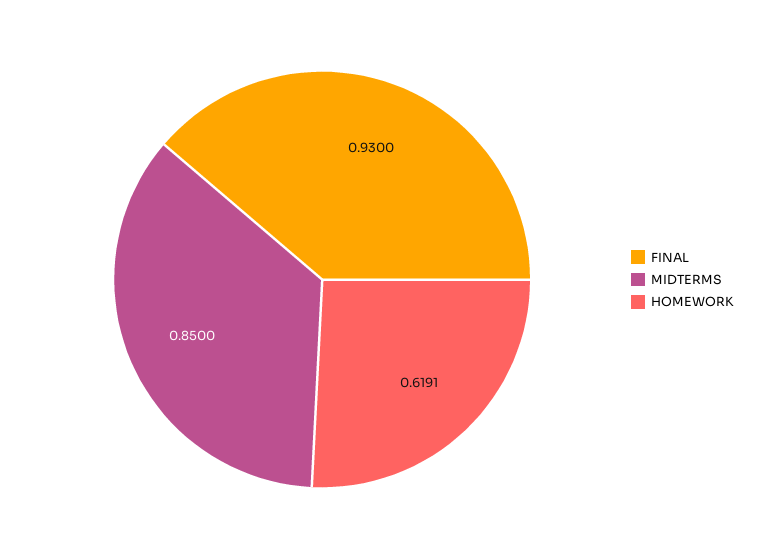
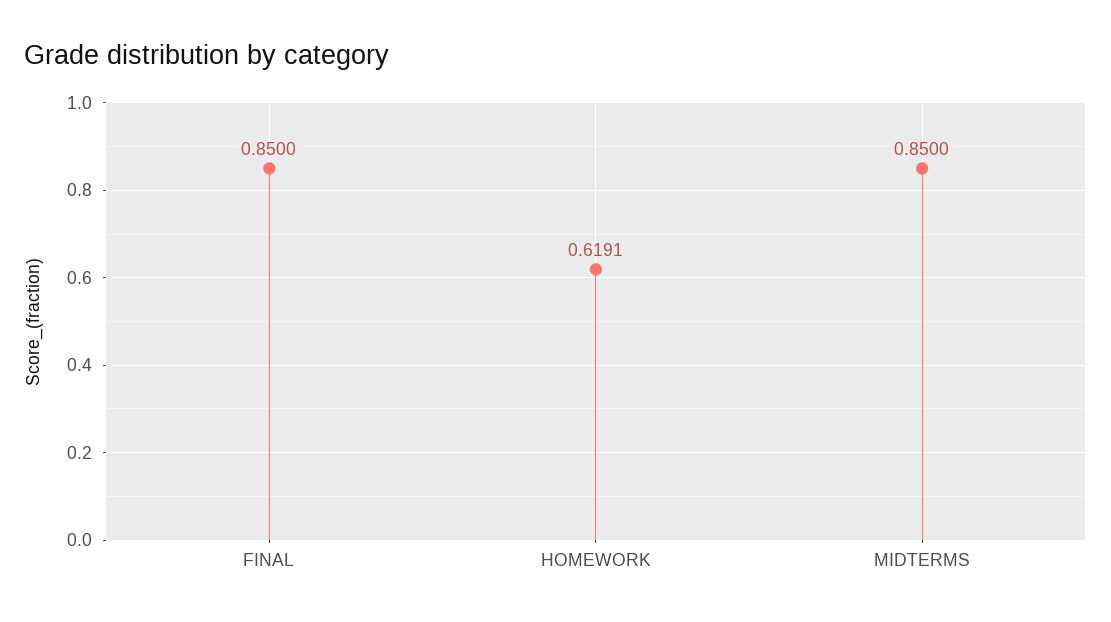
  {
-   "FINAL": 0.93,
+   "FINAL": 0.85,
    "MIDTERMS": 0.85,
    "HOMEWORK": 0.6191
  }

